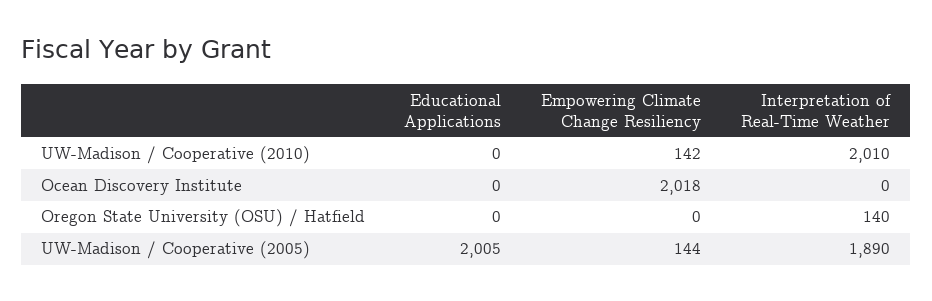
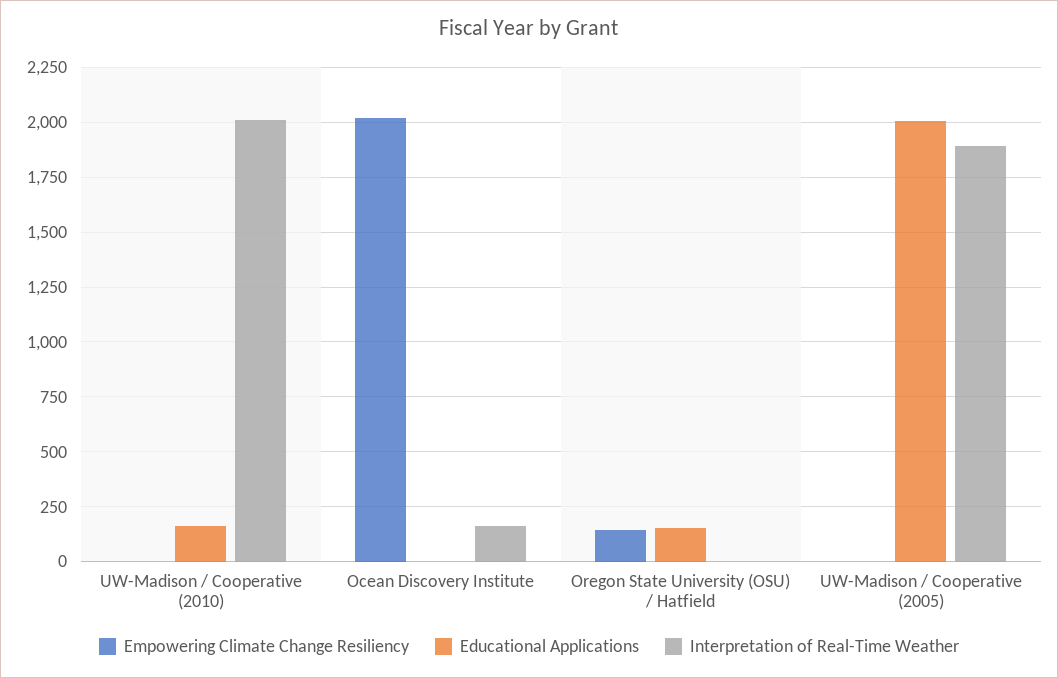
  {
    "Educational Applications": {
-     "UW-Madison / Cooperative (2010)": 0,
+     "UW-Madison / Cooperative (2010)": 150,
      "Ocean Discovery Institute": 0,
-     "Oregon State University (OSU) / Hatfield": 0,
+     "Oregon State University (OSU) / Hatfield": 150,
      "UW-Madison / Cooperative (2005)": 2005
    },
    "Empowering Climate Change Resiliency": {
-     "UW-Madison / Cooperative (2010)": 142,
+     "UW-Madison / Cooperative (2010)": 0,
      "Ocean Discovery Institute": 2018,
-     "Oregon State University (OSU) / Hatfield": 0,
+     "Oregon State University (OSU) / Hatfield": 150,
-     "UW-Madison / Cooperative (2005)": 144
+     "UW-Madison / Cooperative (2005)": 0
    },
    "Interpretation of Real-Time Weather": {
      "UW-Madison / Cooperative (2010)": 2010,
-     "Ocean Discovery Institute": 0,
+     "Ocean Discovery Institute": 150,
-     "Oregon State University (OSU) / Hatfield": 140,
+     "Oregon State University (OSU) / Hatfield": 0,
      "UW-Madison / Cooperative (2005)": 1890
    }
  }

